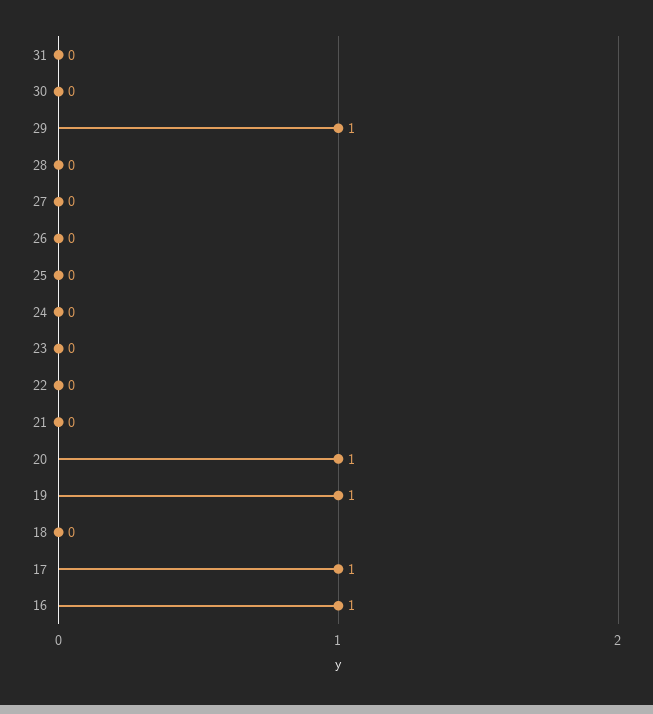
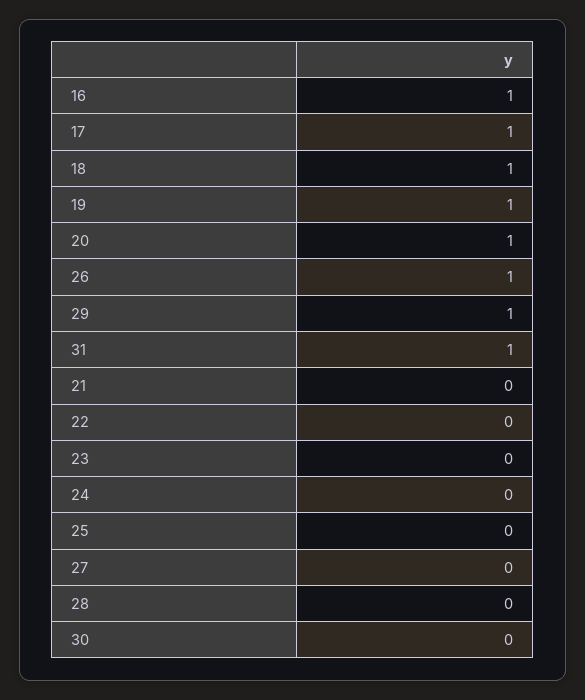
  {
-   "31": 0,
+   "31": 1,
    "30": 0,
    "29": 1,
    "28": 0,
    "27": 0,
-   "26": 0,
+   "26": 1,
    "25": 0,
    "24": 0,
    "23": 0,
    "22": 0,
    "21": 0,
    "20": 1,
    "19": 1,
-   "18": 0,
+   "18": 1,
    "17": 1,
    "16": 1
  }

